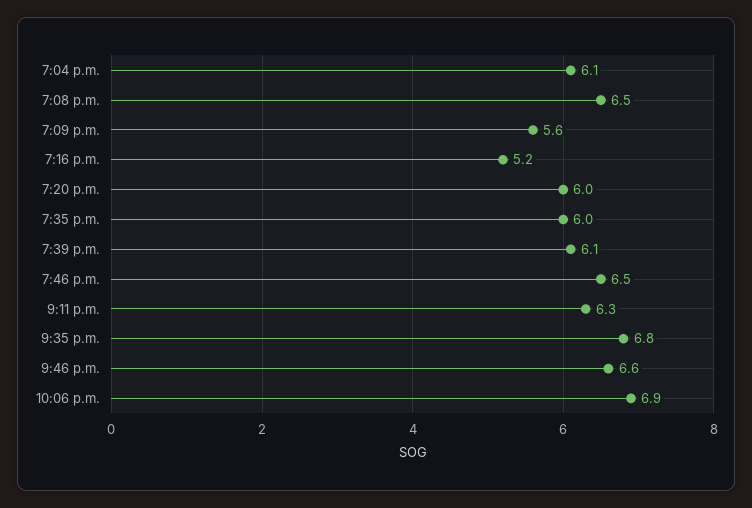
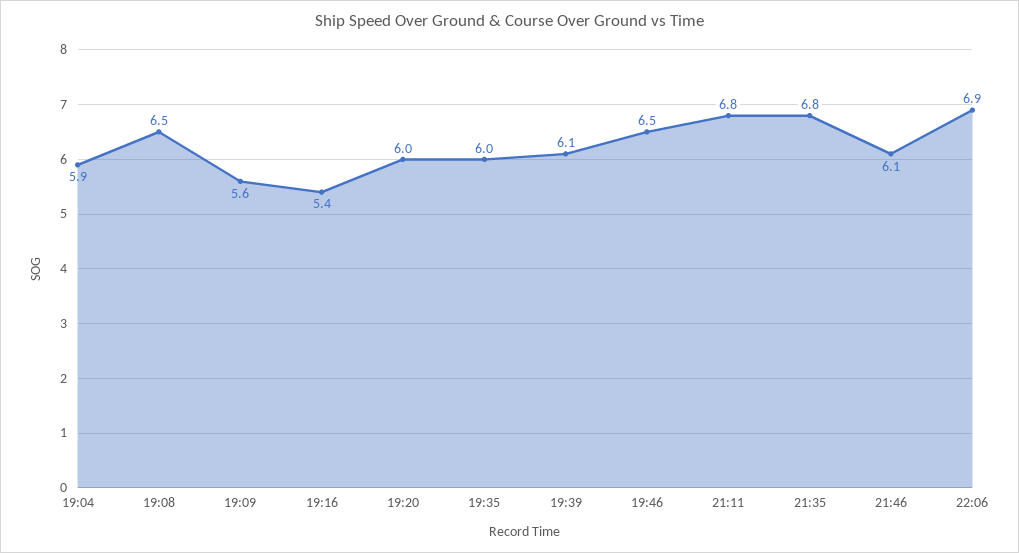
  {
-   "7:04 p.m.": 6.1,
+   "7:04 p.m.": 5.9,
    "7:08 p.m.": 6.5,
    "7:09 p.m.": 5.6,
-   "7:16 p.m.": 5.2,
+   "7:16 p.m.": 5.4,
    "7:20 p.m.": 6,
    "7:35 p.m.": 6,
    "7:39 p.m.": 6.1,
    "7:46 p.m.": 6.5,
-   "9:11 p.m.": 6.3,
+   "9:11 p.m.": 6.8,
    "9:35 p.m.": 6.8,
-   "9:46 p.m.": 6.6,
+   "9:46 p.m.": 6.1,
    "10:06 p.m.": 6.9
  }

